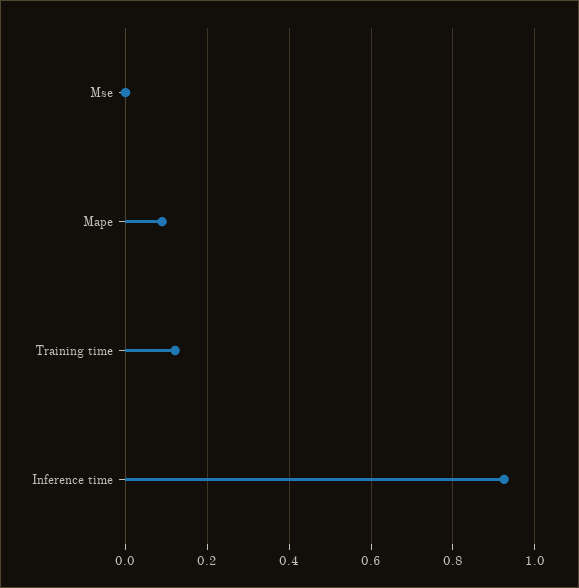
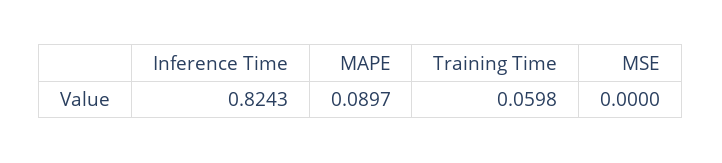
  {
    "Mse": 0,
    "Mape": 0.0897,
-   "Training time": 0.12,
+   "Training time": 0.0598,
-   "Inference time": 0.92
+   "Inference time": 0.8243
  }

